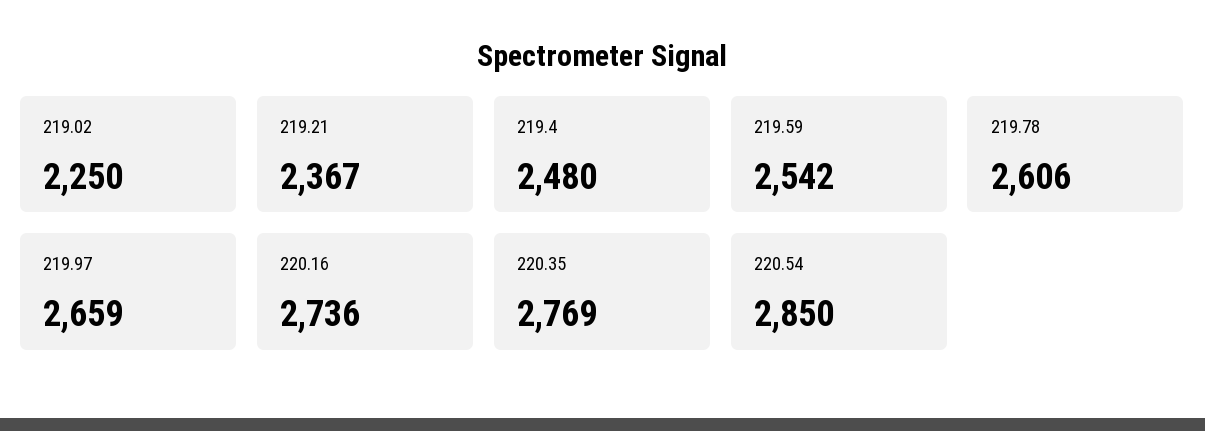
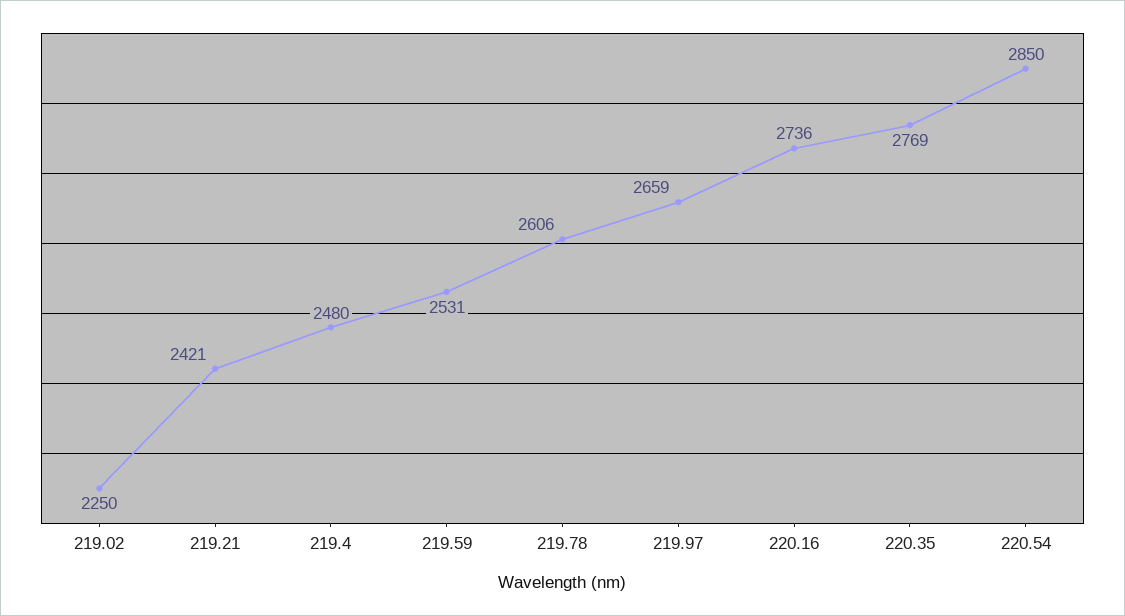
  {
    "219.02": 2250,
-   "219.21": 2367,
+   "219.21": 2421,
    "219.4": 2480,
-   "219.59": 2542,
+   "219.59": 2531,
    "219.78": 2606,
    "219.97": 2659,
    "220.16": 2736,
    "220.35": 2769,
    "220.54": 2850
  }

